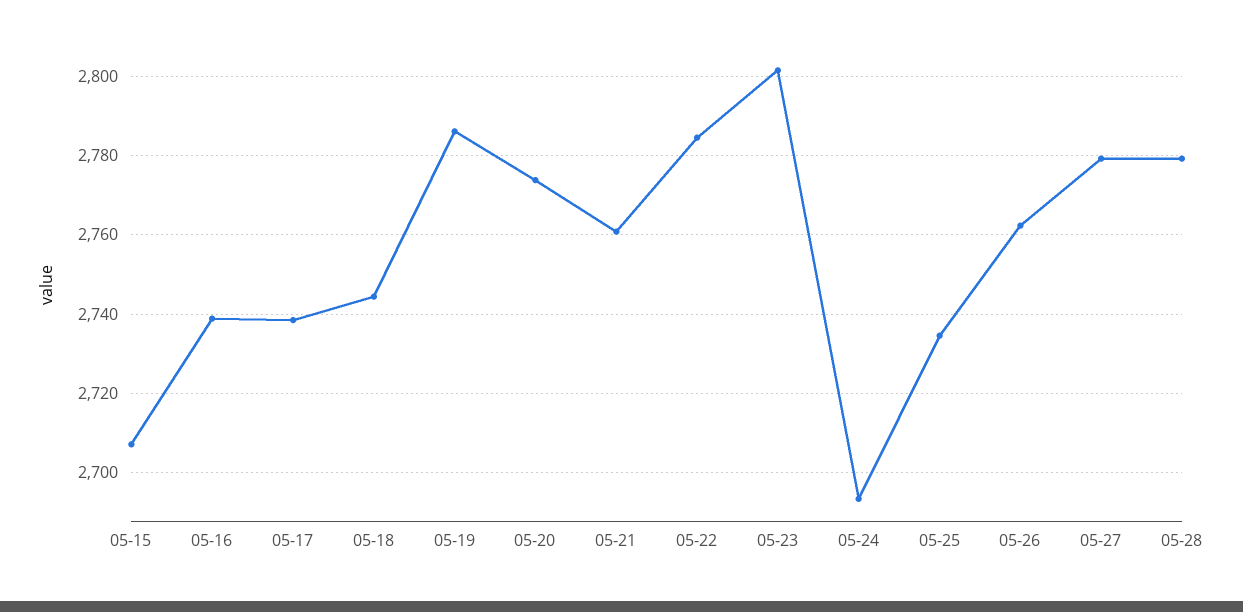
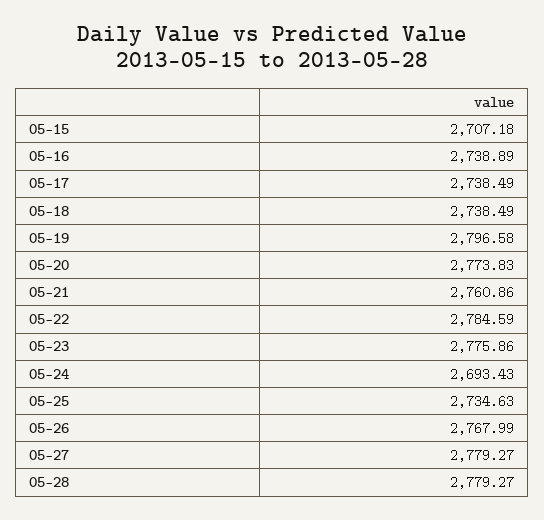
  {
    "05-15": 2707.18,
    "05-16": 2738.89,
    "05-17": 2738.49,
-   "05-18": 2744,
+   "05-18": 2738.49,
-   "05-19": 2786,
+   "05-19": 2796.58,
    "05-20": 2773.83,
    "05-21": 2760.86,
    "05-22": 2784.59,
-   "05-23": 2802,
+   "05-23": 2775.86,
    "05-24": 2693.43,
    "05-25": 2734.63,
-   "05-26": 2762,
+   "05-26": 2767.99,
    "05-27": 2779.27,
    "05-28": 2779.27
  }

